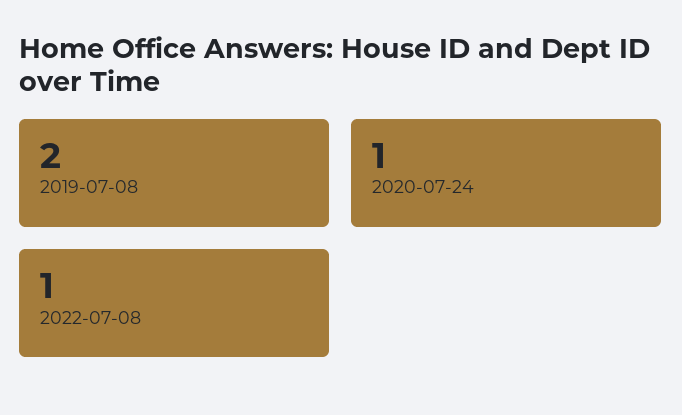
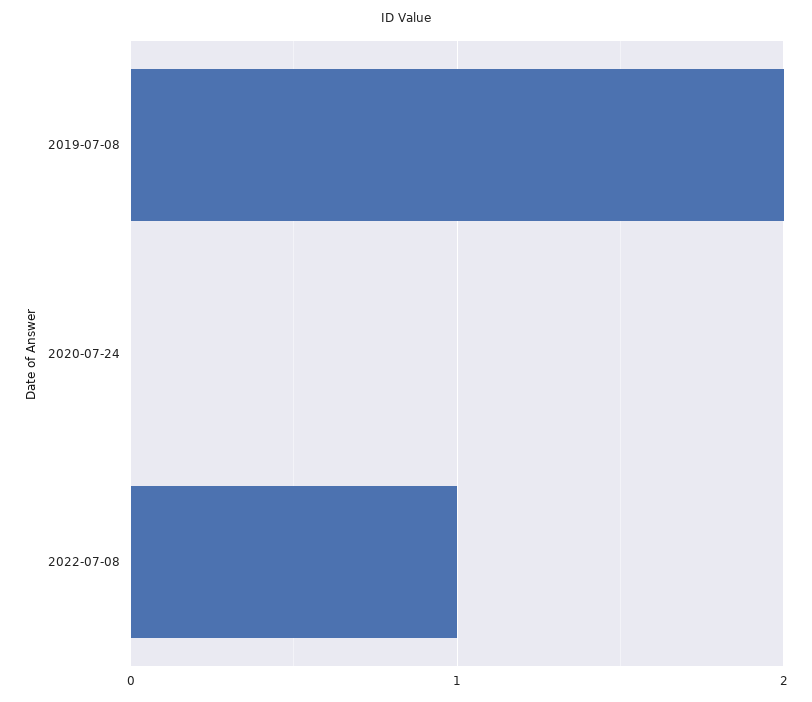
  {
    "2019-07-08": 2,
-   "2020-07-24": 1,
+   "2020-07-24": 0,
    "2022-07-08": 1
  }

